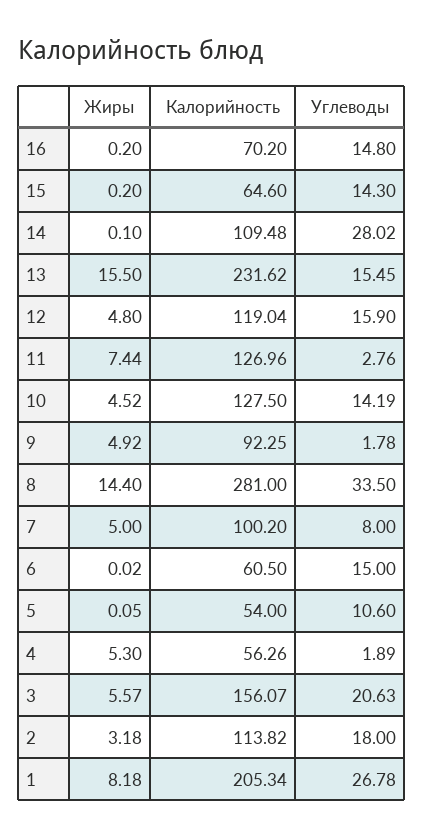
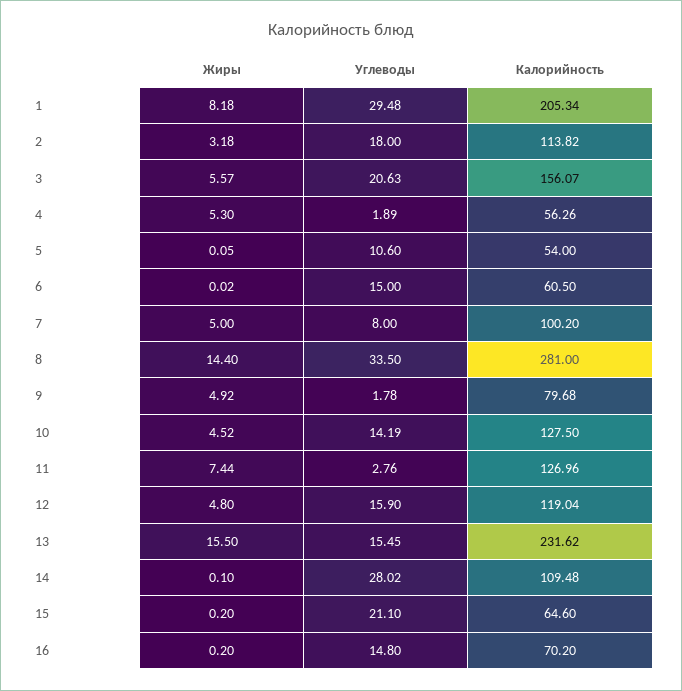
  {
    "Жиры": {
      "16": 0.2,
      "15": 0.2,
      "14": 0.1,
      "13": 15.5,
      "12": 4.8,
      "11": 7.44,
      "10": 4.52,
      "9": 4.92,
      "8": 14.4,
      "7": 5,
      "6": 0.02,
      "5": 0.05,
      "4": 5.3,
      "3": 5.57,
      "2": 3.18,
      "1": 8.18
    },
    "Калорийность": {
      "16": 70.2,
      "15": 64.6,
      "14": 109.48,
      "13": 231.62,
      "12": 119.04,
      "11": 126.96,
      "10": 127.5,
-     "9": 92.25,
+     "9": 79.68,
      "8": 281,
      "7": 100.2,
      "6": 60.5,
      "5": 54,
      "4": 56.26,
      "3": 156.07,
      "2": 113.82,
      "1": 205.34
    },
    "Углеводы": {
      "16": 14.8,
-     "15": 14.3,
+     "15": 21.1,
      "14": 28.02,
      "13": 15.45,
      "12": 15.9,
      "11": 2.76,
      "10": 14.19,
      "9": 1.78,
      "8": 33.5,
      "7": 8,
      "6": 15,
      "5": 10.6,
      "4": 1.89,
      "3": 20.63,
      "2": 18,
-     "1": 26.78
+     "1": 29.48
    }
  }

